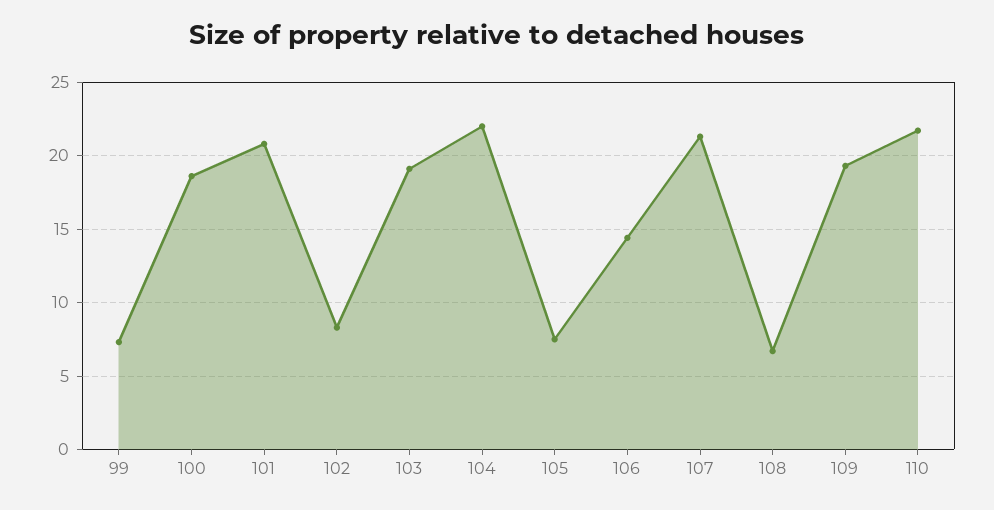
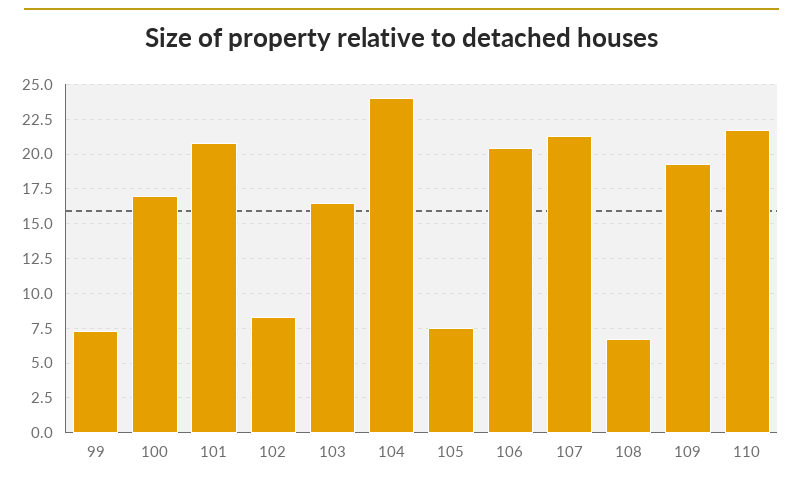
  {
    "99": 7.5,
-   "100": 18.5,
+   "100": 17,
    "101": 21,
    "102": 8.5,
-   "103": 19,
+   "103": 16.5,
-   "104": 22,
+   "104": 24,
    "105": 7.5,
-   "106": 14.5,
+   "106": 20.5,
    "107": 21.5,
    "108": 6.5,
    "109": 19.5,
    "110": 21.5
  }

